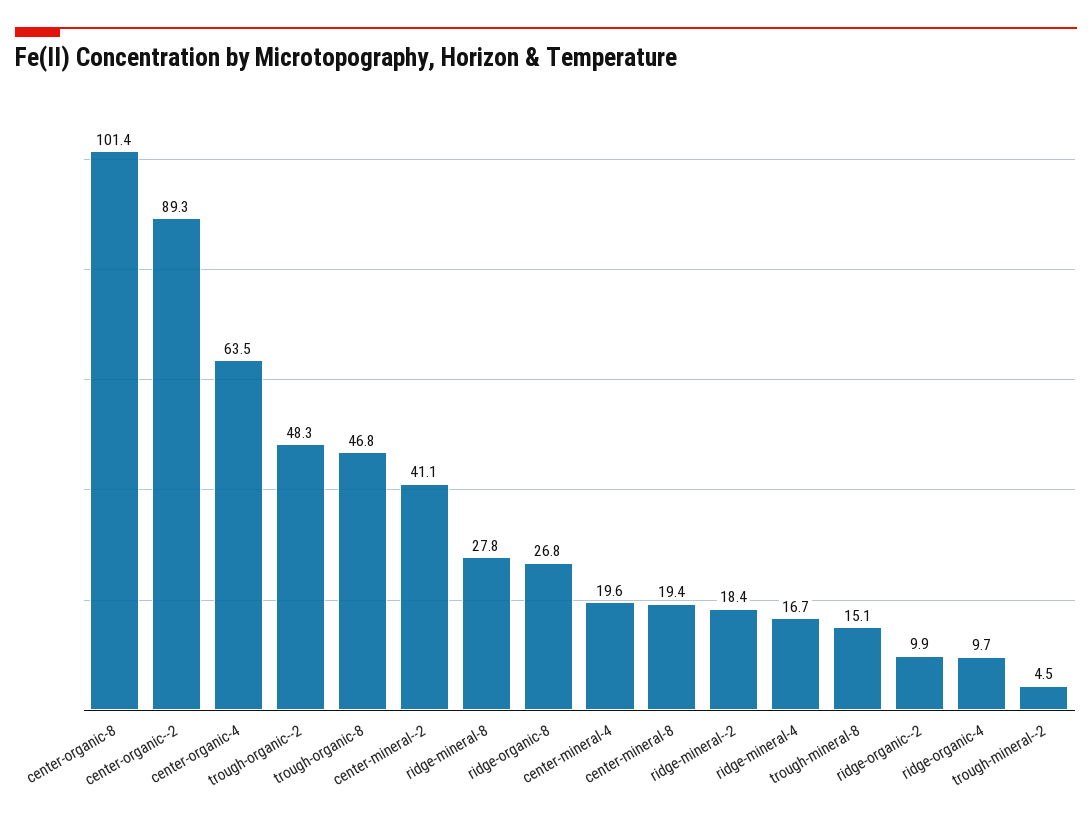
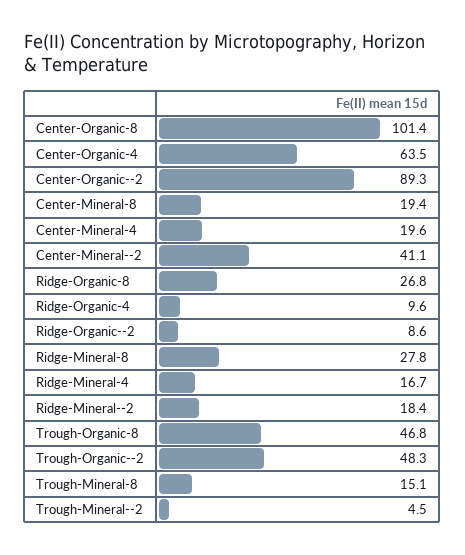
  {
    "center-organic-8": 101.4,
    "center-organic--2": 89.3,
    "center-organic-4": 63.5,
    "trough-organic--2": 48.3,
    "trough-organic-8": 46.8,
    "center-mineral--2": 41.1,
    "ridge-mineral-8": 27.8,
    "ridge-organic-8": 26.8,
    "center-mineral-4": 19.6,
    "center-mineral-8": 19.4,
    "ridge-mineral--2": 18.4,
    "ridge-mineral-4": 16.7,
    "trough-mineral-8": 15.1,
-   "ridge-organic--2": 9.9,
+   "ridge-organic--2": 8.6,
-   "ridge-organic-4": 9.7,
+   "ridge-organic-4": 9.6,
    "trough-mineral--2": 4.5
  }

